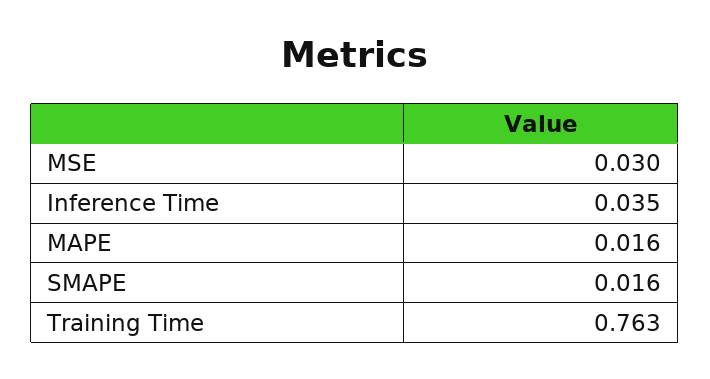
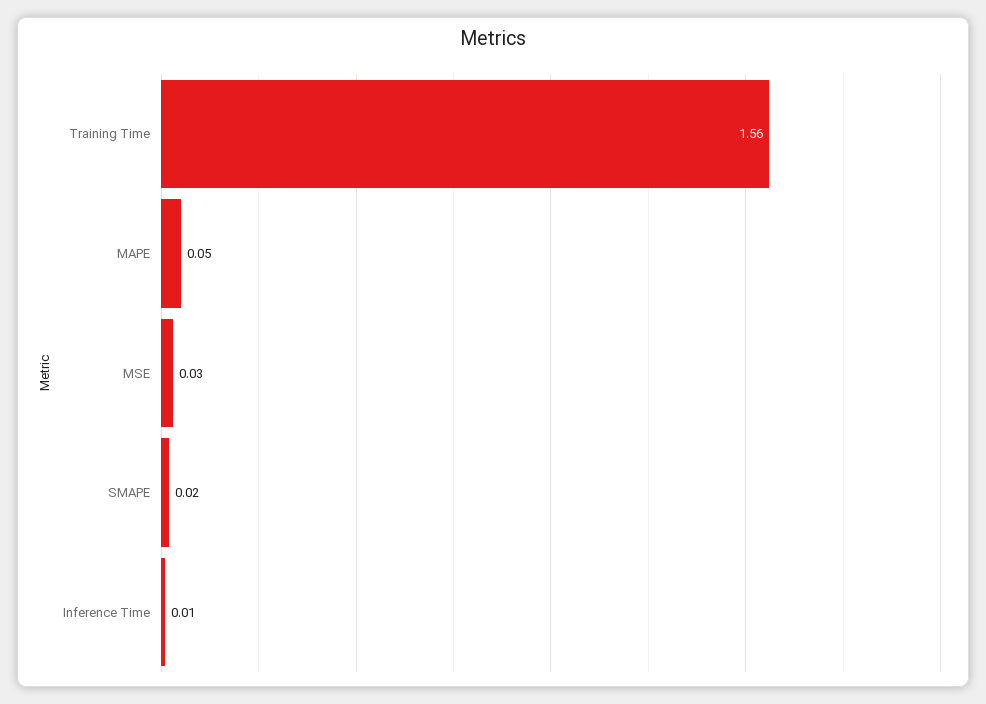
  {
    "MSE": 0.03,
-   "Inference Time": 0.035,
+   "Inference Time": 0.01,
-   "MAPE": 0.016,
+   "MAPE": 0.05,
    "SMAPE": 0.016,
-   "Training Time": 0.763
+   "Training Time": 1.56
  }

